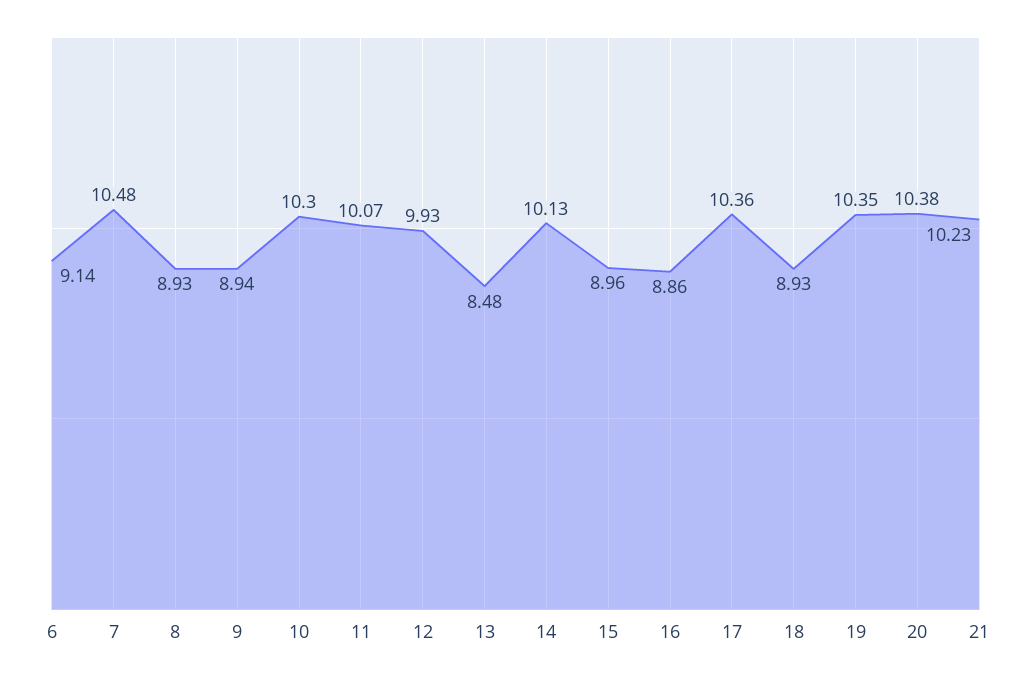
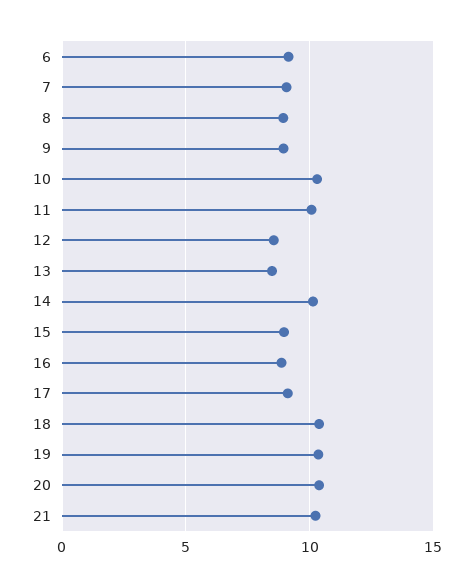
  {
    "6": 9.14,
-   "7": 10.48,
+   "7": 9,
    "8": 8.93,
    "9": 8.94,
    "10": 10.3,
    "11": 10.07,
-   "12": 9.93,
+   "12": 8.5,
    "13": 8.48,
    "14": 10.13,
    "15": 8.96,
    "16": 8.86,
-   "17": 10.36,
+   "17": 9,
-   "18": 8.93,
+   "18": 10.5,
    "19": 10.35,
    "20": 10.38,
    "21": 10.23
  }

